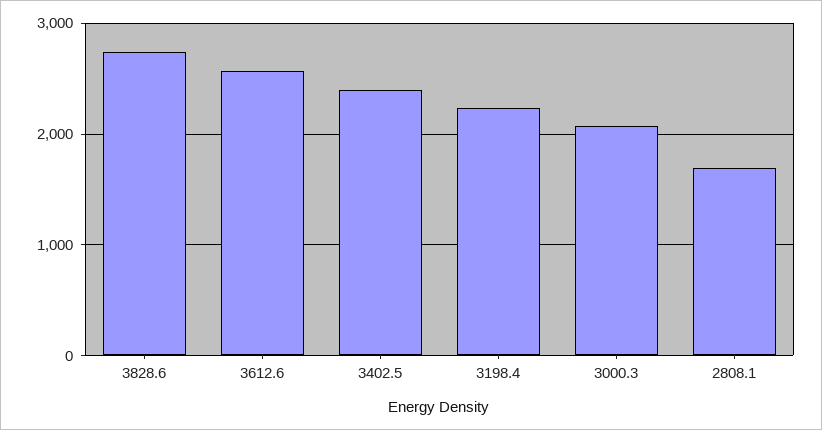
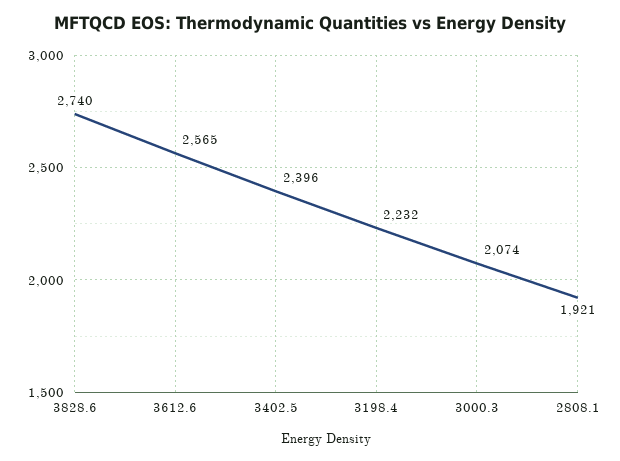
  {
    "3828.6": 2740,
    "3612.6": 2565,
    "3402.5": 2396,
    "3198.4": 2232,
    "3000.3": 2074,
-   "2808.1": 1700
+   "2808.1": 1921
  }

